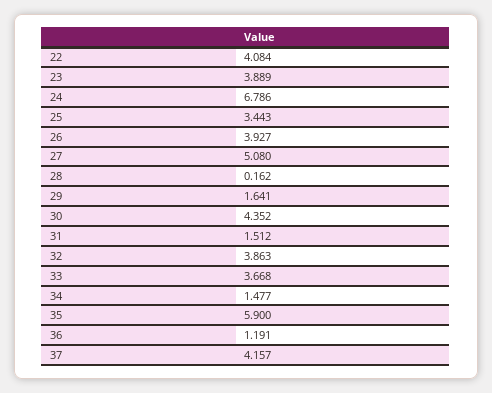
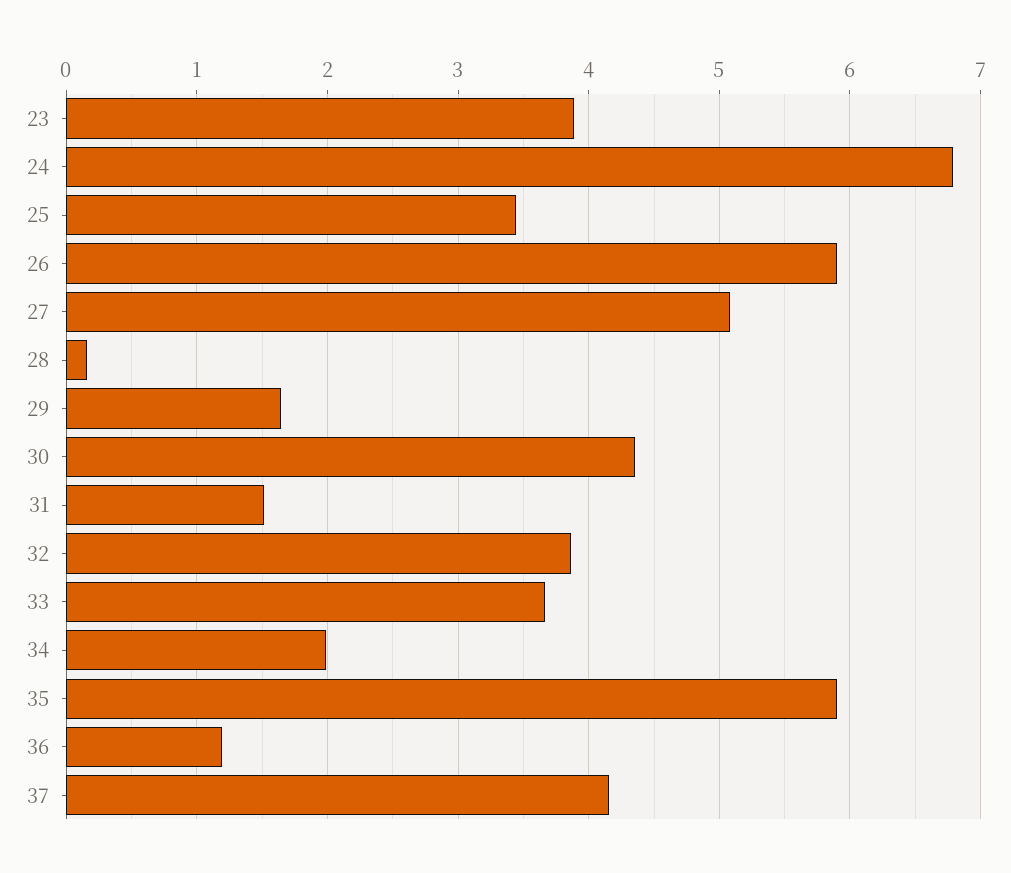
  {
-   "22": 4.084,
    "23": 3.889,
    "24": 6.786,
    "25": 3.443,
-   "26": 3.927,
+   "26": 5.9,
    "27": 5.08,
    "28": 0.162,
    "29": 1.641,
    "30": 4.352,
    "31": 1.512,
    "32": 3.863,
    "33": 3.668,
-   "34": 1.477,
+   "34": 2,
    "35": 5.9,
    "36": 1.191,
    "37": 4.157
  }

